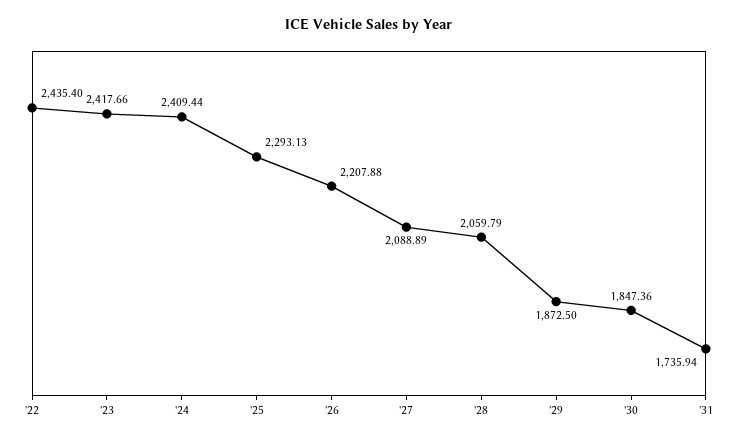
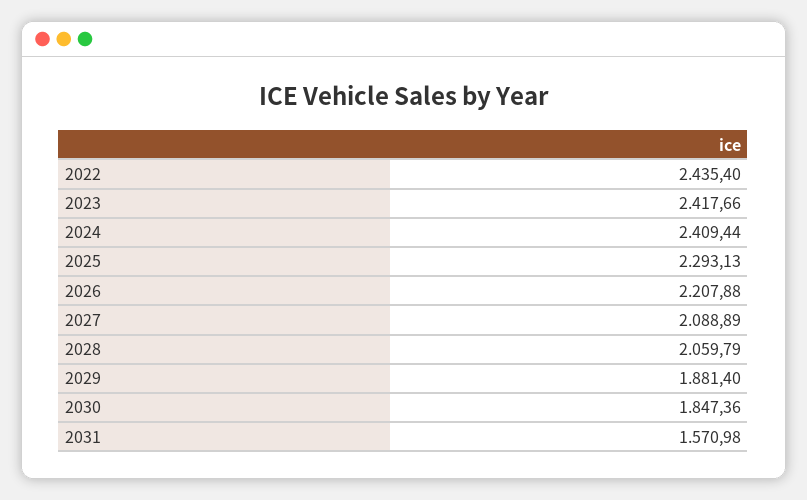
  {
    "'22": 2435.4,
    "'23": 2417.66,
    "'24": 2409.44,
    "'25": 2293.13,
    "'26": 2207.88,
    "'27": 2088.89,
    "'28": 2059.79,
-   "'29": 1872.5,
+   "'29": 1881.4,
    "'30": 1847.36,
-   "'31": 1735.94
+   "'31": 1570.98
  }

